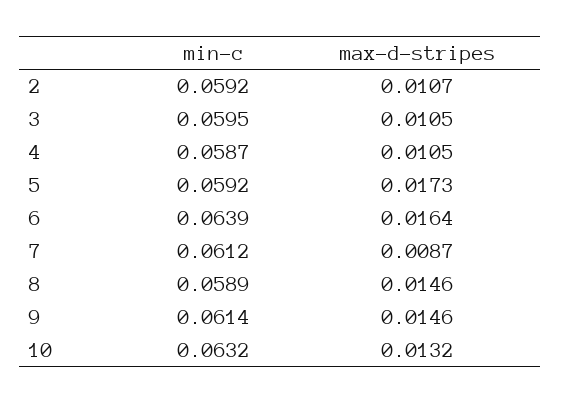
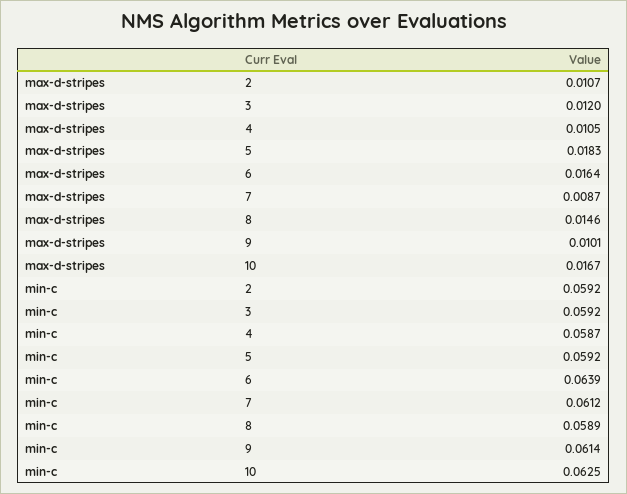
  {
    "min-c": {
      "2": 0.0592,
-     "3": 0.0595,
+     "3": 0.0592,
      "4": 0.0587,
      "5": 0.0592,
      "6": 0.0639,
      "7": 0.0612,
      "8": 0.0589,
      "9": 0.0614,
-     "10": 0.0632
+     "10": 0.0625
    },
    "max-d-stripes": {
      "2": 0.0107,
-     "3": 0.0105,
+     "3": 0.012,
      "4": 0.0105,
-     "5": 0.0173,
+     "5": 0.0183,
      "6": 0.0164,
      "7": 0.0087,
      "8": 0.0146,
-     "9": 0.0146,
+     "9": 0.0101,
-     "10": 0.0132
+     "10": 0.0167
    }
  }

